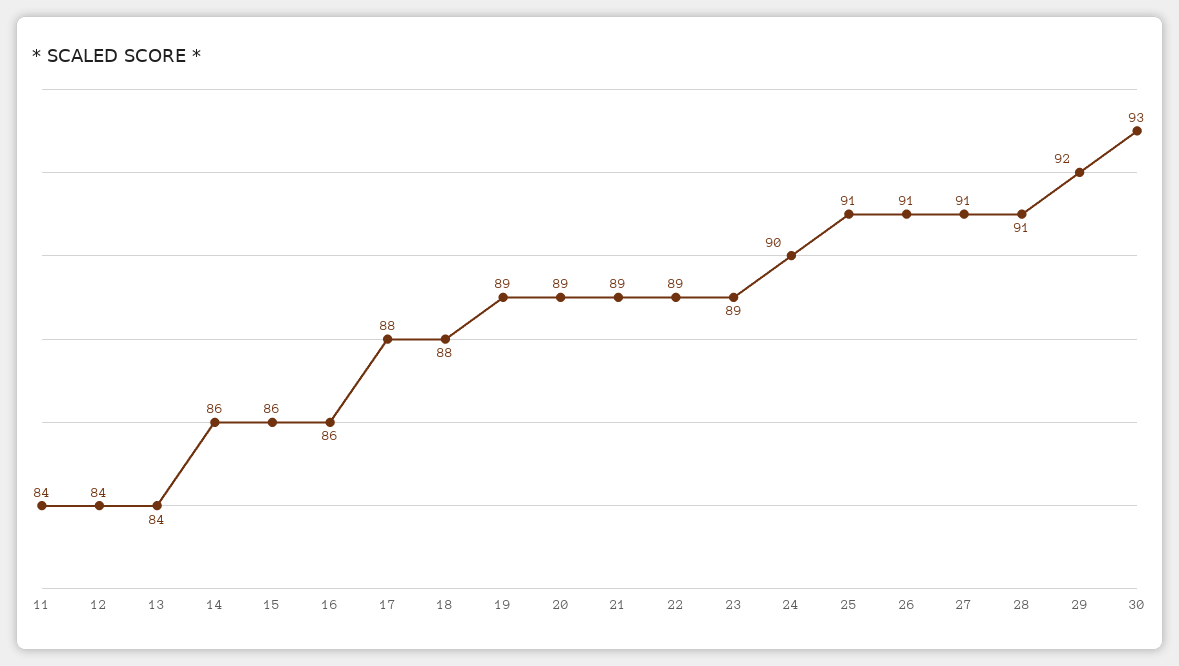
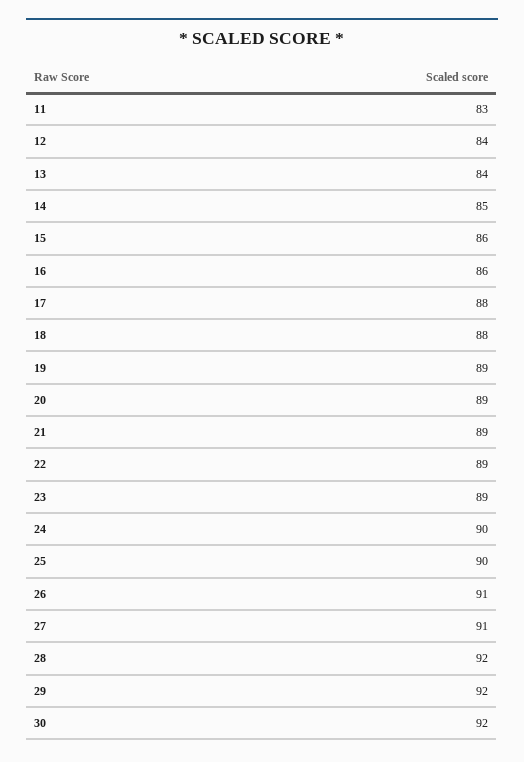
  {
-   "11": 84,
+   "11": 83,
    "12": 84,
    "13": 84,
-   "14": 86,
+   "14": 85,
    "15": 86,
    "16": 86,
    "17": 88,
    "18": 88,
    "19": 89,
    "20": 89,
    "21": 89,
    "22": 89,
    "23": 89,
    "24": 90,
-   "25": 91,
+   "25": 90,
    "26": 91,
    "27": 91,
-   "28": 91,
+   "28": 92,
    "29": 92,
-   "30": 93
+   "30": 92
  }

